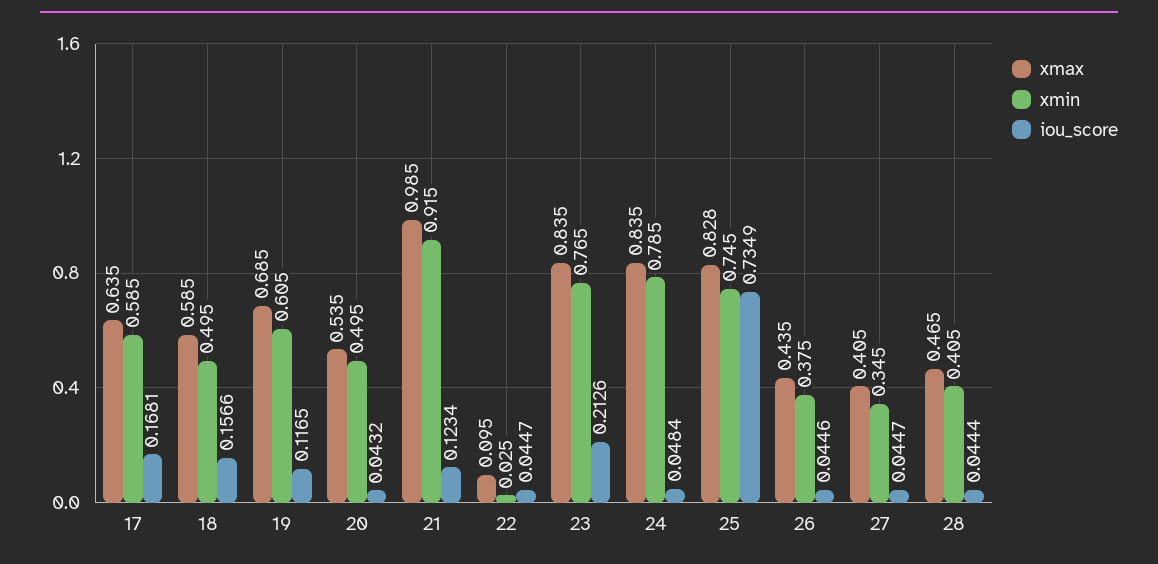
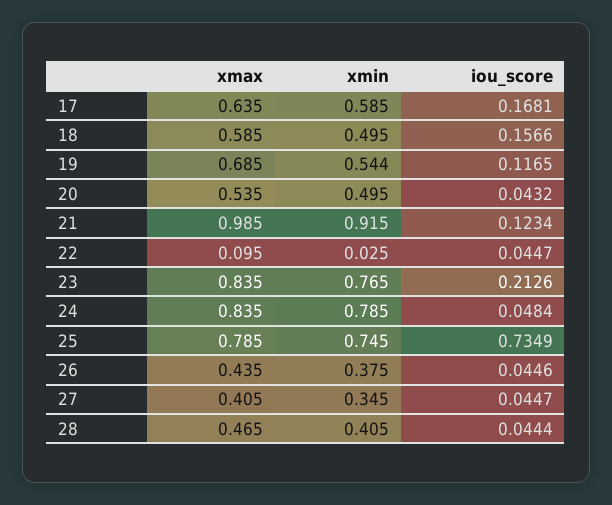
  {
    "xmax": {
      "17": 0.635,
      "18": 0.585,
      "19": 0.685,
      "20": 0.535,
      "21": 0.985,
      "22": 0.095,
      "23": 0.835,
      "24": 0.835,
-     "25": 0.828,
+     "25": 0.785,
      "26": 0.435,
      "27": 0.405,
      "28": 0.465
    },
    "xmin": {
      "17": 0.585,
      "18": 0.495,
-     "19": 0.605,
+     "19": 0.544,
      "20": 0.495,
      "21": 0.915,
      "22": 0.025,
      "23": 0.765,
      "24": 0.785,
      "25": 0.745,
      "26": 0.375,
      "27": 0.345,
      "28": 0.405
    },
    "iou_score": {
      "17": 0.1681,
      "18": 0.1566,
      "19": 0.1165,
      "20": 0.0432,
      "21": 0.1234,
      "22": 0.0447,
      "23": 0.2126,
      "24": 0.0484,
      "25": 0.7349,
      "26": 0.0446,
      "27": 0.0447,
      "28": 0.0444
    }
  }

